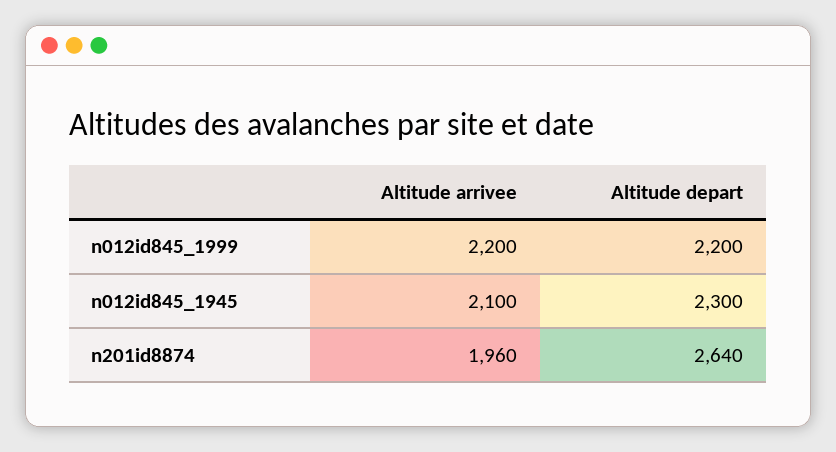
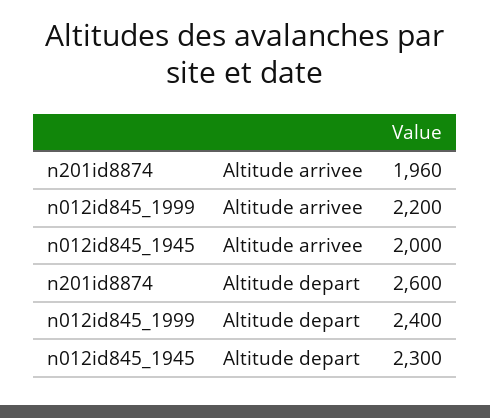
  {
    "Altitude arrivee": {
      "n012id845_1999": 2200,
-     "n012id845_1945": 2100,
+     "n012id845_1945": 2000,
      "n201id8874": 1960
    },
    "Altitude depart": {
-     "n012id845_1999": 2200,
+     "n012id845_1999": 2400,
      "n012id845_1945": 2300,
-     "n201id8874": 2640
+     "n201id8874": 2600
    }
  }

